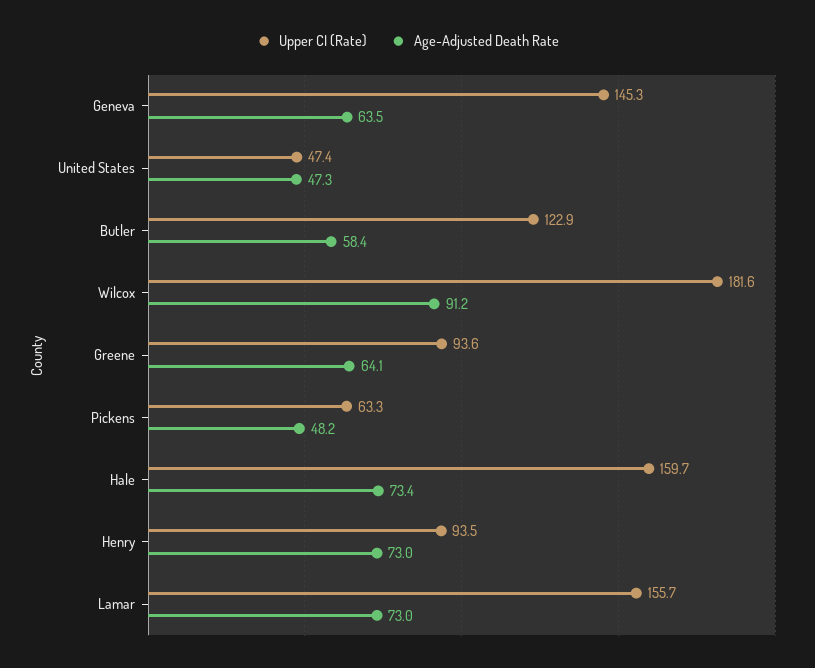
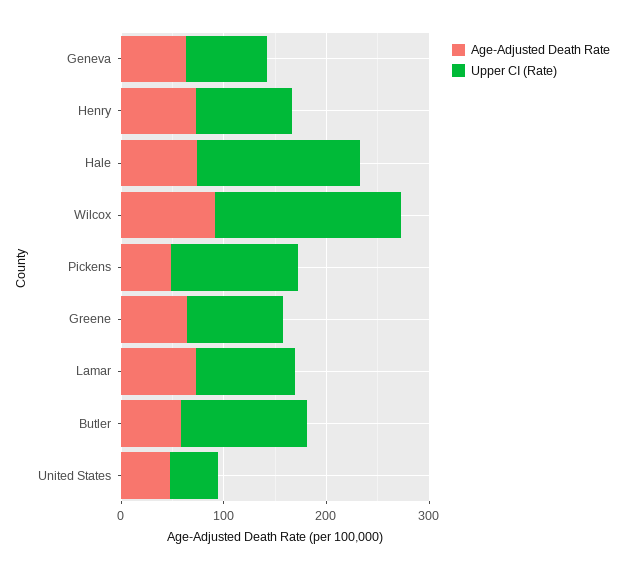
  {
    "Upper CI (Rate)": {
-     "Geneva": 145.3,
+     "Geneva": 80,
      "United States": 47.4,
      "Butler": 122.9,
      "Wilcox": 181.6,
      "Greene": 93.6,
-     "Pickens": 63.3,
+     "Pickens": 120,
      "Hale": 159.7,
      "Henry": 93.5,
-     "Lamar": 155.7
+     "Lamar": 100
    },
    "Age-Adjusted Death Rate": {
      "Geneva": 63.5,
      "United States": 47.3,
      "Butler": 58.4,
      "Wilcox": 91.2,
      "Greene": 64.1,
      "Pickens": 48.2,
      "Hale": 73.4,
      "Henry": 73,
      "Lamar": 73
    }
  }

